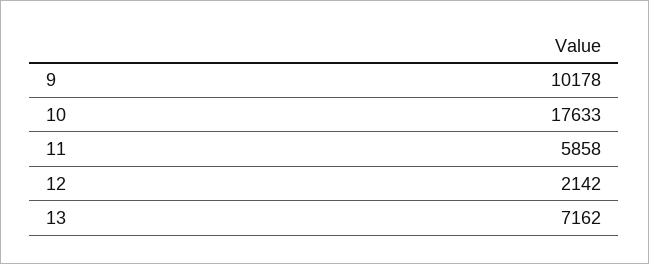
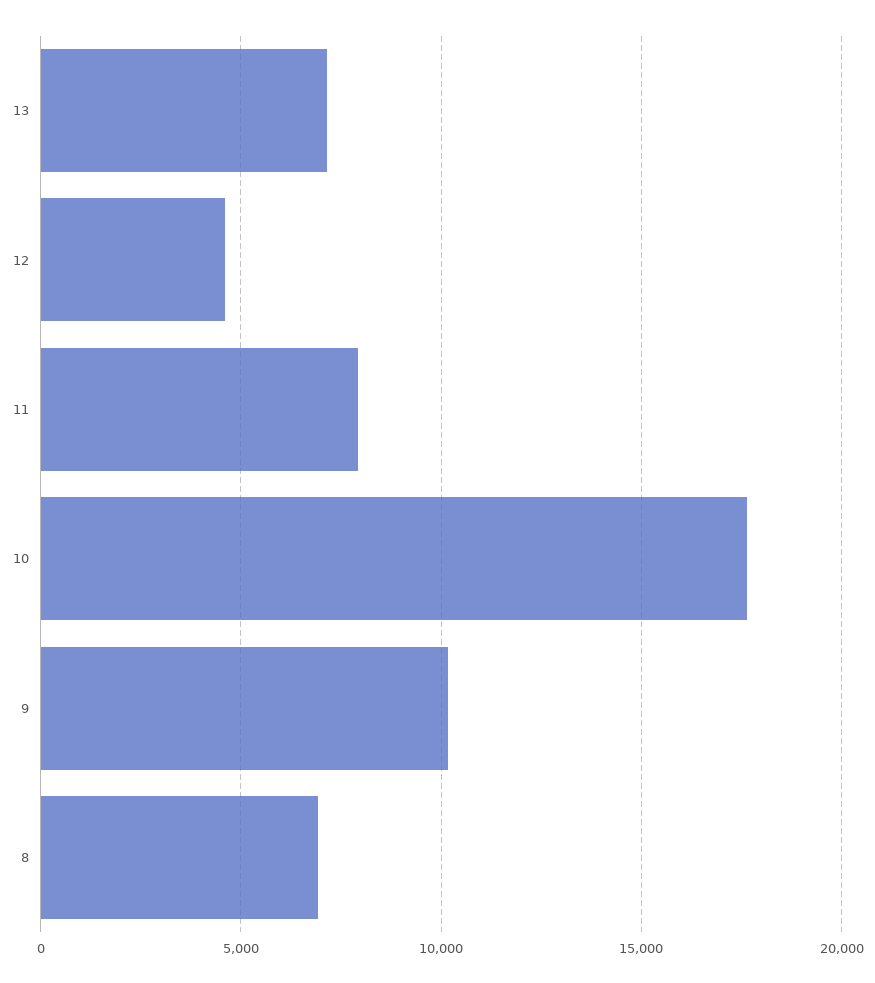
  {
    "9": 10178,
    "10": 17633,
-   "11": 5858,
+   "11": 8000,
-   "12": 2142,
+   "12": 4500,
-   "13": 7162
+   "13": 7162,
+   "8": 7000
  }

